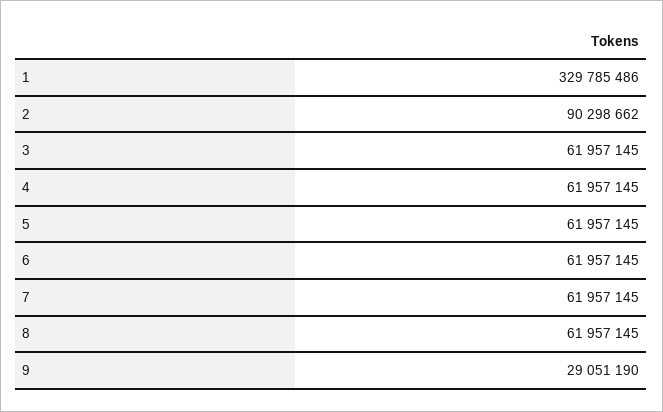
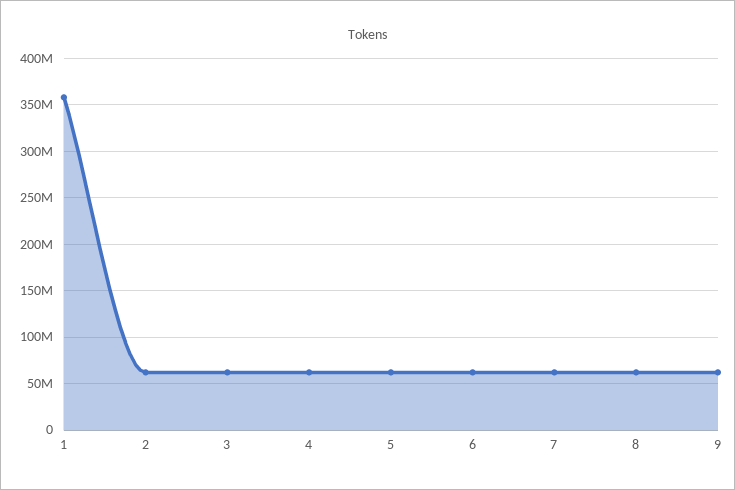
  {
-   "1": 329785486,
+   "1": 360000000,
-   "2": 90298662,
+   "2": 60000000,
    "3": 61957145,
    "4": 61957145,
    "5": 61957145,
    "6": 61957145,
    "7": 61957145,
    "8": 61957145,
-   "9": 29051190
+   "9": 60000000
  }

